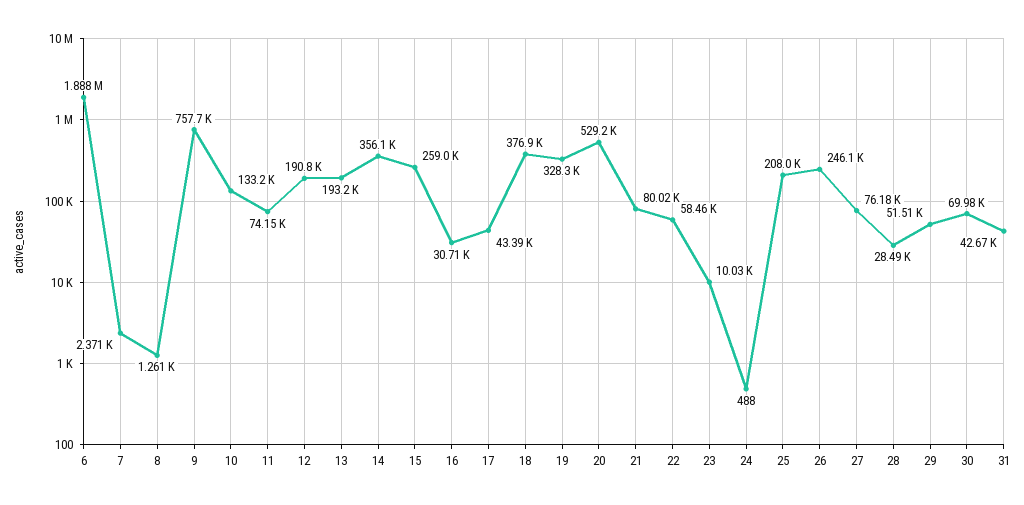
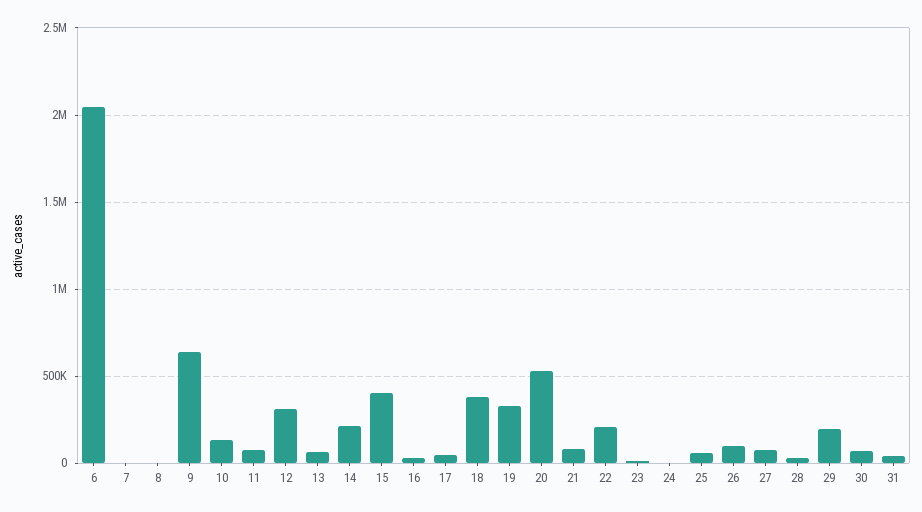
  {
-   "6": 1888000,
+   "6": 2050000,
    "7": 2371,
    "8": 1261,
-   "9": 757700,
+   "9": 650000,
    "10": 133200,
    "11": 74150,
-   "12": 190800,
+   "12": 300000,
-   "13": 193200,
+   "13": 50000,
-   "14": 356100,
+   "14": 200000,
-   "15": 259000,
+   "15": 400000,
    "16": 30710,
    "17": 43390,
    "18": 376900,
    "19": 328300,
    "20": 529200,
    "21": 80020,
-   "22": 58460,
+   "22": 200000,
    "23": 10030,
    "24": 488,
-   "25": 208000,
+   "25": 50000,
-   "26": 246100,
+   "26": 100000,
    "27": 76180,
    "28": 28490,
-   "29": 51510,
+   "29": 200000,
    "30": 69980,
    "31": 42670
  }

